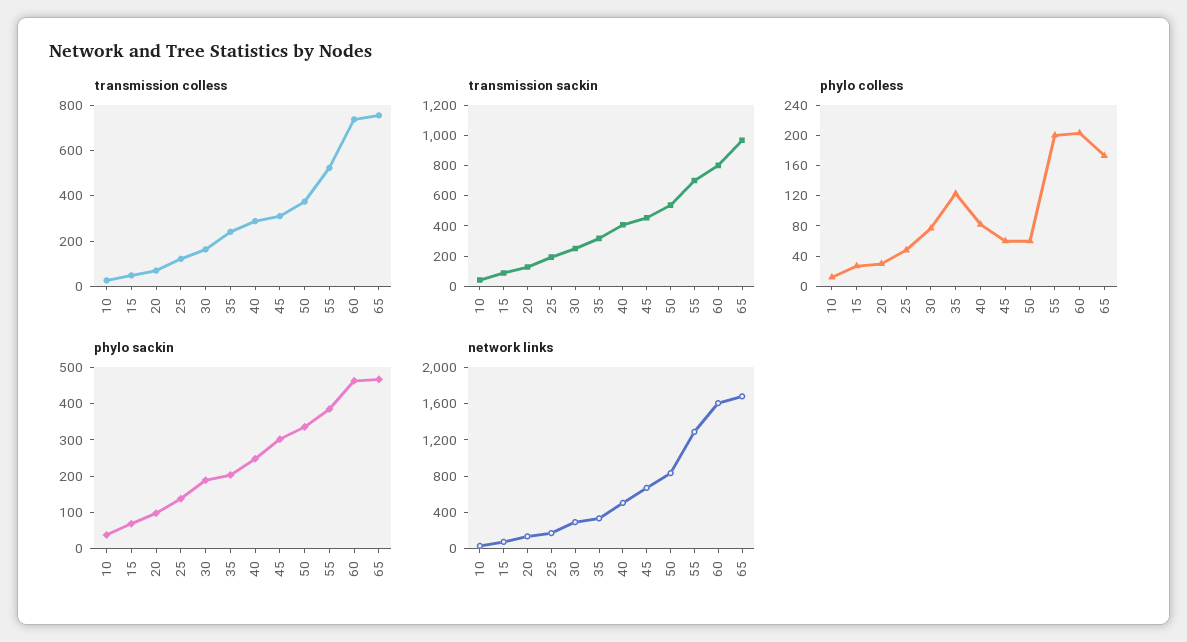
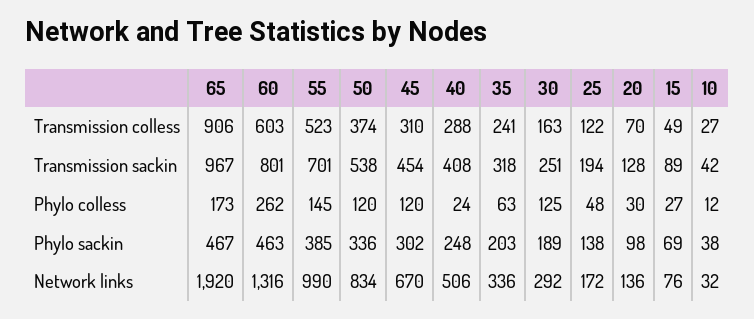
  {
    "transmission colless": {
      "10": 27,
      "15": 49,
      "20": 70,
      "25": 122,
      "30": 163,
      "35": 241,
      "40": 288,
      "45": 310,
      "50": 374,
      "55": 523,
-     "60": 750,
+     "60": 603,
-     "65": 750
+     "65": 906
    },
    "transmission sackin": {
      "10": 42,
      "15": 89,
      "20": 128,
      "25": 194,
      "30": 251,
      "35": 318,
      "40": 408,
      "45": 454,
      "50": 538,
      "55": 701,
      "60": 801,
      "65": 967
    },
    "phylo colless": {
      "10": 12,
      "15": 27,
      "20": 30,
      "25": 48,
-     "30": 80,
+     "30": 125,
-     "35": 120,
+     "35": 63,
-     "40": 80,
+     "40": 24,
-     "45": 60,
+     "45": 120,
-     "50": 60,
+     "50": 120,
-     "55": 200,
+     "55": 145,
-     "60": 200,
+     "60": 262,
      "65": 173
    },
    "phylo sackin": {
      "10": 38,
      "15": 69,
      "20": 98,
      "25": 138,
      "30": 189,
      "35": 203,
      "40": 248,
      "45": 302,
      "50": 336,
      "55": 385,
      "60": 463,
      "65": 467
    },
    "network links": {
      "10": 32,
      "15": 76,
      "20": 136,
      "25": 172,
      "30": 292,
      "35": 336,
      "40": 506,
      "45": 670,
      "50": 834,
-     "55": 1300,
+     "55": 990,
-     "60": 1600,
+     "60": 1316,
-     "65": 1700
+     "65": 1920
    }
  }

